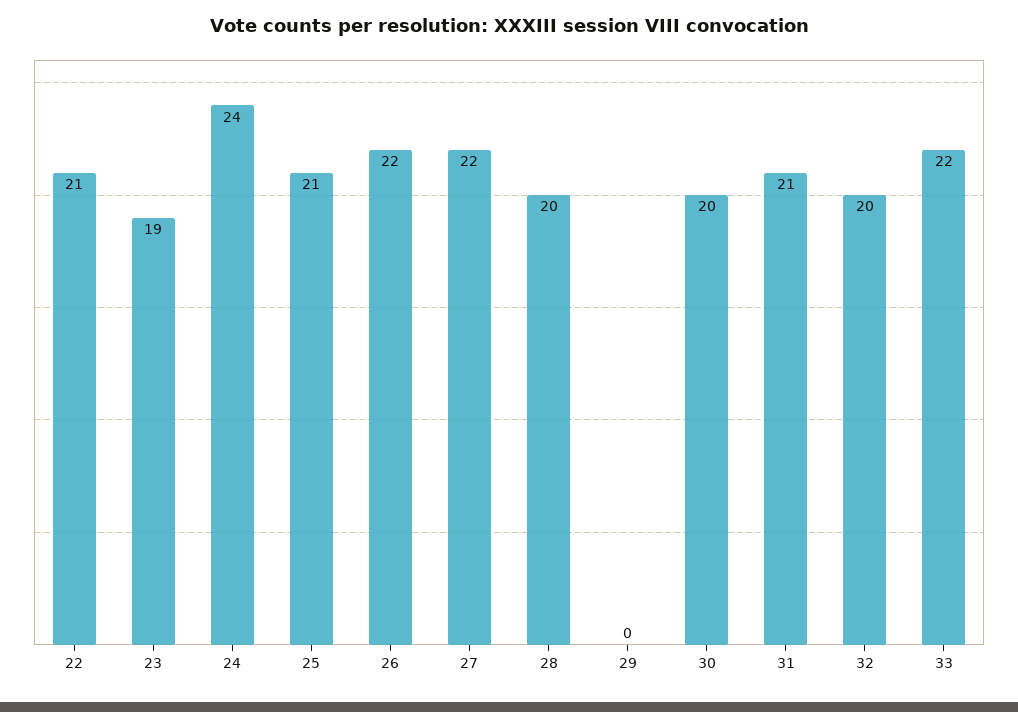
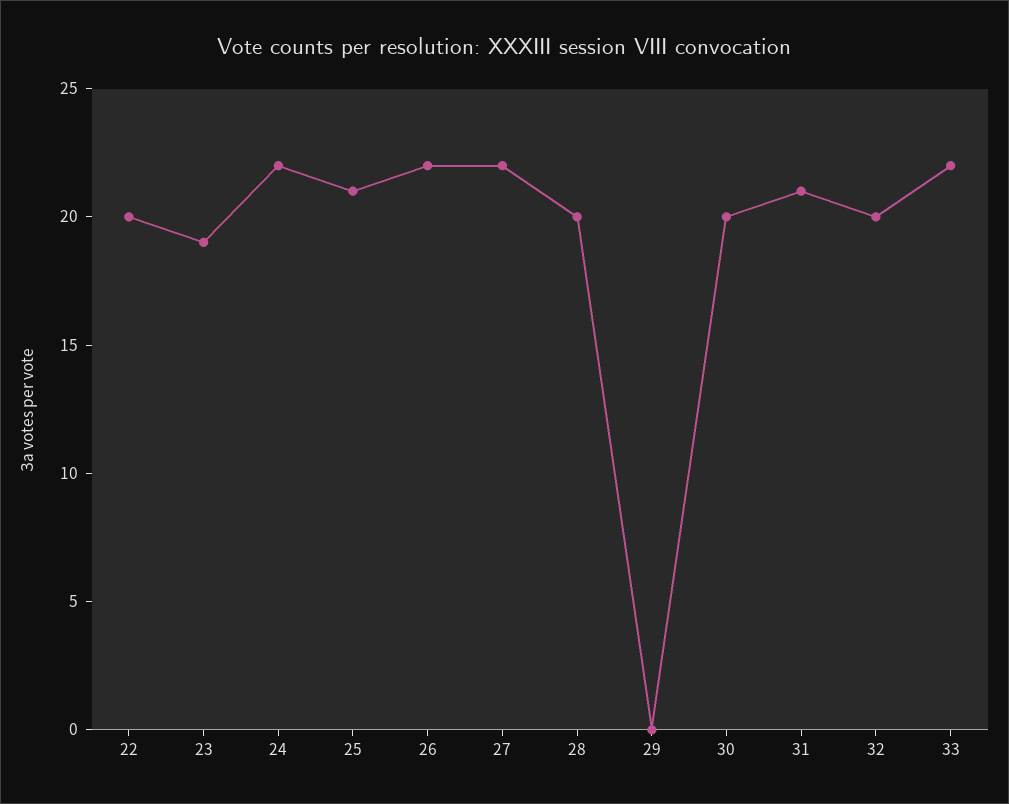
  {
-   "22": 21,
+   "22": 20,
    "23": 19,
-   "24": 24,
+   "24": 22,
    "25": 21,
    "26": 22,
    "27": 22,
    "28": 20,
    "29": 0,
    "30": 20,
    "31": 21,
    "32": 20,
    "33": 22
  }

